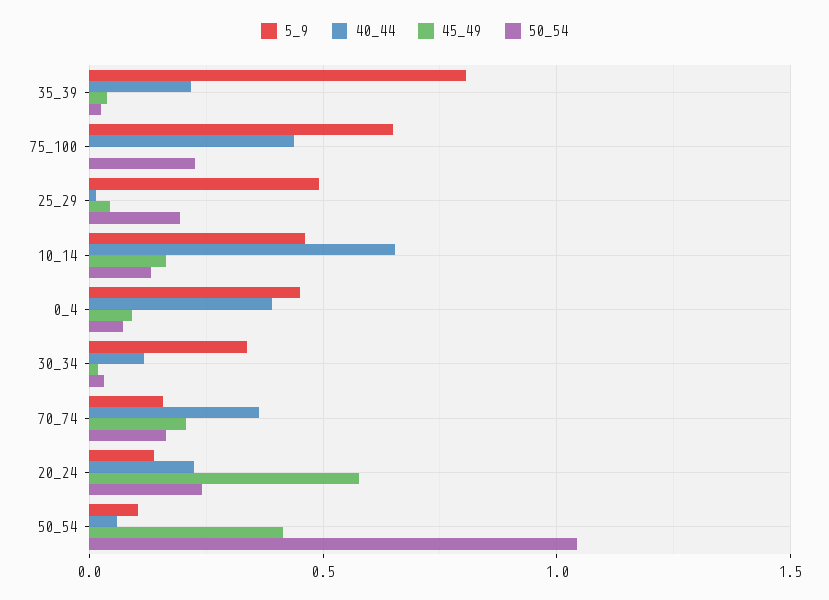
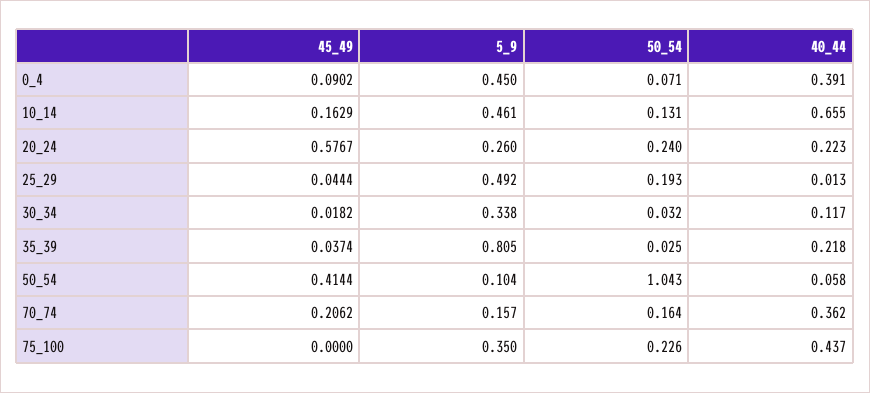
  {
    "5_9": {
      "35_39": 0.805,
-     "75_100": 0.65,
+     "75_100": 0.35,
      "25_29": 0.492,
      "10_14": 0.461,
      "0_4": 0.45,
      "30_34": 0.338,
      "70_74": 0.157,
-     "20_24": 0.15,
+     "20_24": 0.26,
      "50_54": 0.104
    },
    "40_44": {
      "35_39": 0.218,
      "75_100": 0.437,
      "25_29": 0.013,
      "10_14": 0.655,
      "0_4": 0.391,
      "30_34": 0.117,
      "70_74": 0.362,
      "20_24": 0.223,
      "50_54": 0.058
    },
    "45_49": {
      "35_39": 0.0374,
      "75_100": 0,
      "25_29": 0.0444,
      "10_14": 0.1629,
      "0_4": 0.0902,
      "30_34": 0.0182,
      "70_74": 0.2062,
      "20_24": 0.5767,
      "50_54": 0.4144
    },
    "50_54": {
      "35_39": 0.025,
      "75_100": 0.226,
      "25_29": 0.193,
      "10_14": 0.131,
      "0_4": 0.071,
      "30_34": 0.032,
      "70_74": 0.164,
      "20_24": 0.24,
      "50_54": 1.043
    }
  }

